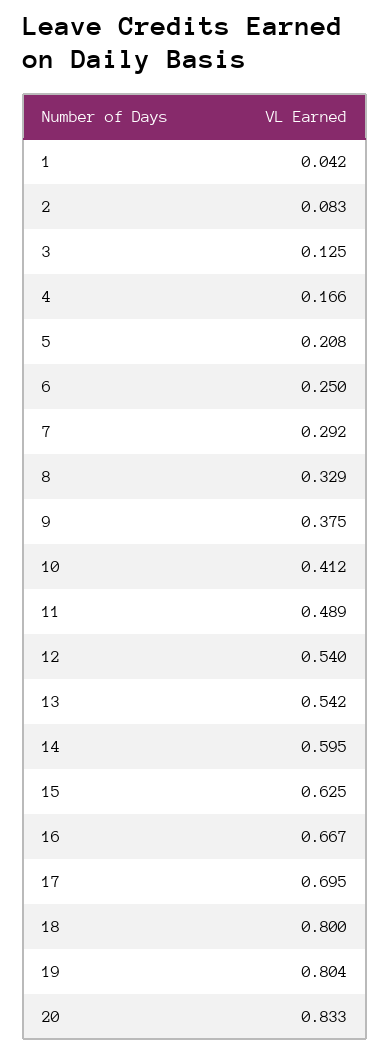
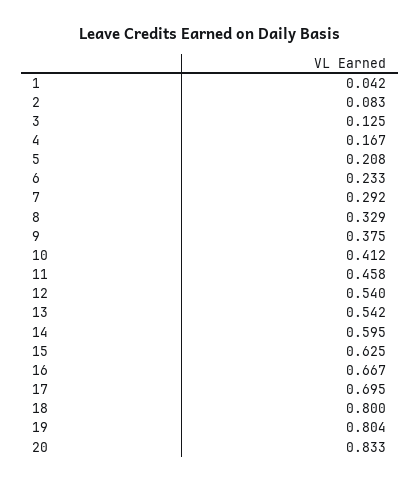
  {
    "1": 0.042,
    "2": 0.083,
    "3": 0.125,
-   "4": 0.166,
+   "4": 0.167,
    "5": 0.208,
-   "6": 0.25,
+   "6": 0.233,
    "7": 0.292,
    "8": 0.329,
    "9": 0.375,
    "10": 0.412,
-   "11": 0.489,
+   "11": 0.458,
    "12": 0.54,
    "13": 0.542,
    "14": 0.595,
    "15": 0.625,
    "16": 0.667,
    "17": 0.695,
    "18": 0.8,
    "19": 0.804,
    "20": 0.833
  }

